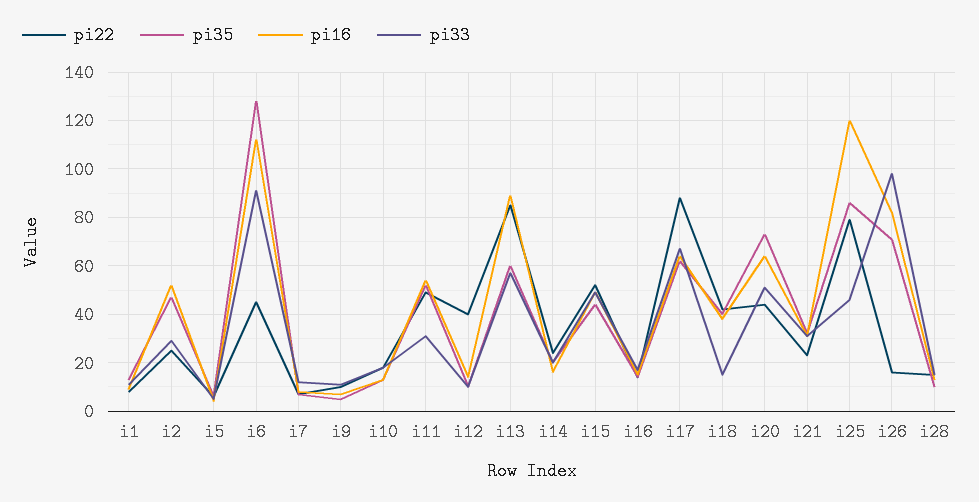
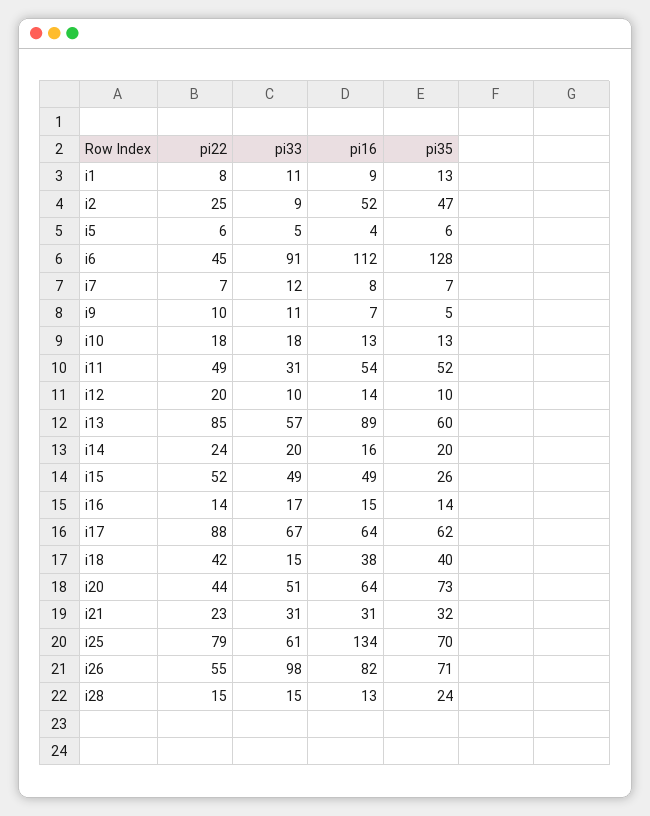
  {
    "pi22": {
      "i1": 8,
      "i2": 25,
      "i5": 6,
      "i6": 45,
      "i7": 7,
      "i9": 10,
      "i10": 18,
      "i11": 49,
-     "i12": 40,
+     "i12": 20,
      "i13": 85,
      "i14": 24,
      "i15": 52,
      "i16": 14,
      "i17": 88,
      "i18": 42,
      "i20": 44,
      "i21": 23,
      "i25": 79,
-     "i26": 15,
+     "i26": 55,
      "i28": 15
    },
    "pi35": {
      "i1": 13,
      "i2": 47,
      "i5": 6,
      "i6": 128,
      "i7": 7,
      "i9": 5,
      "i10": 13,
      "i11": 52,
      "i12": 10,
      "i13": 60,
      "i14": 20,
-     "i15": 45,
+     "i15": 26,
      "i16": 14,
      "i17": 62,
      "i18": 40,
      "i20": 73,
      "i21": 32,
-     "i25": 85,
+     "i25": 70,
      "i26": 71,
-     "i28": 10
+     "i28": 24
    },
    "pi16": {
      "i1": 9,
      "i2": 52,
      "i5": 4,
      "i6": 112,
      "i7": 8,
      "i9": 7,
      "i10": 13,
      "i11": 54,
      "i12": 14,
      "i13": 89,
      "i14": 16,
      "i15": 49,
      "i16": 15,
      "i17": 64,
      "i18": 38,
      "i20": 64,
      "i21": 31,
-     "i25": 120,
+     "i25": 134,
      "i26": 82,
      "i28": 13
    },
    "pi33": {
      "i1": 11,
-     "i2": 30,
+     "i2": 9,
      "i5": 5,
      "i6": 91,
      "i7": 12,
      "i9": 11,
      "i10": 18,
      "i11": 31,
      "i12": 10,
      "i13": 57,
      "i14": 20,
      "i15": 49,
      "i16": 17,
      "i17": 67,
      "i18": 15,
      "i20": 51,
      "i21": 31,
-     "i25": 45,
+     "i25": 61,
      "i26": 98,
      "i28": 15
    }
  }

